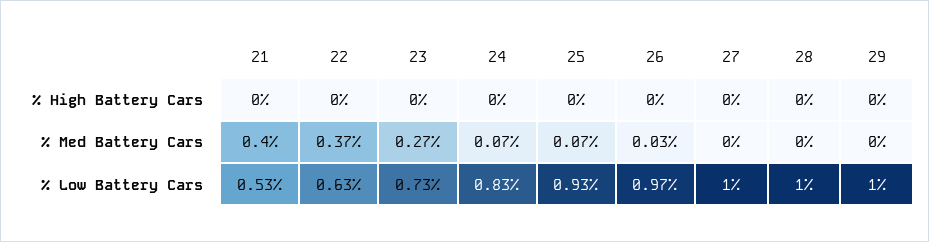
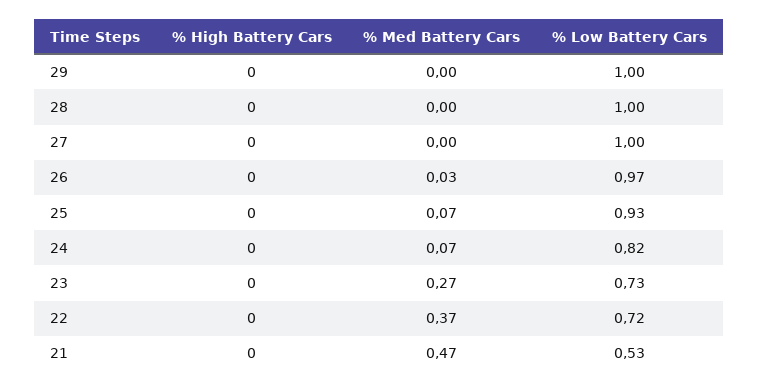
  {
    "21": {
      "% High Battery Cars": 0,
-     "% Med Battery Cars": 0.4,
+     "% Med Battery Cars": 0.47,
      "% Low Battery Cars": 0.53
    },
    "22": {
      "% High Battery Cars": 0,
      "% Med Battery Cars": 0.37,
-     "% Low Battery Cars": 0.63
+     "% Low Battery Cars": 0.72
    },
    "23": {
      "% High Battery Cars": 0,
      "% Med Battery Cars": 0.27,
      "% Low Battery Cars": 0.73
    },
    "24": {
      "% High Battery Cars": 0,
      "% Med Battery Cars": 0.07,
-     "% Low Battery Cars": 0.83
+     "% Low Battery Cars": 0.82
    },
    "25": {
      "% High Battery Cars": 0,
      "% Med Battery Cars": 0.07,
      "% Low Battery Cars": 0.93
    },
    "26": {
      "% High Battery Cars": 0,
      "% Med Battery Cars": 0.03,
      "% Low Battery Cars": 0.97
    },
    "27": {
      "% High Battery Cars": 0,
      "% Med Battery Cars": 0,
      "% Low Battery Cars": 1
    },
    "28": {
      "% High Battery Cars": 0,
      "% Med Battery Cars": 0,
      "% Low Battery Cars": 1
    },
    "29": {
      "% High Battery Cars": 0,
      "% Med Battery Cars": 0,
      "% Low Battery Cars": 1
    }
  }

